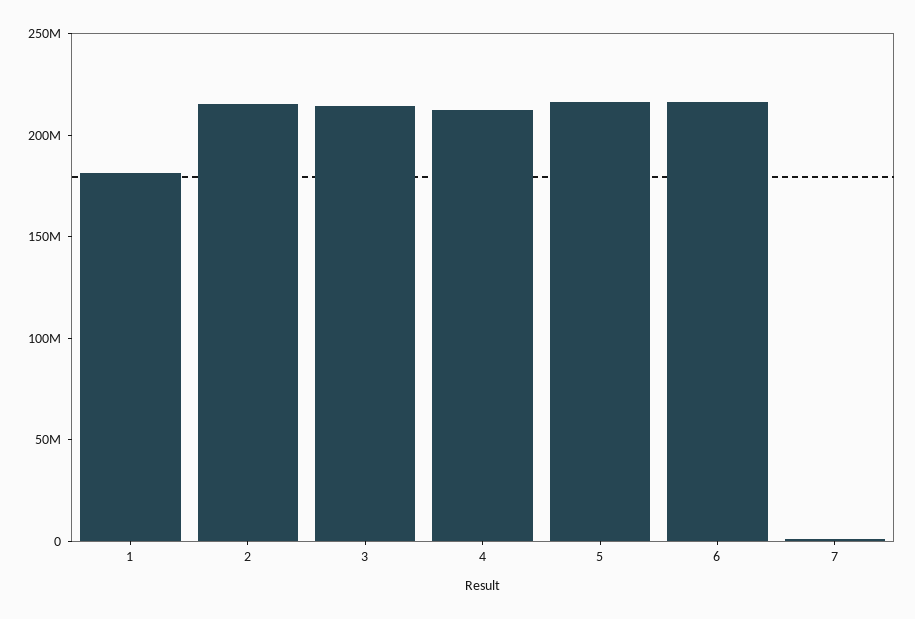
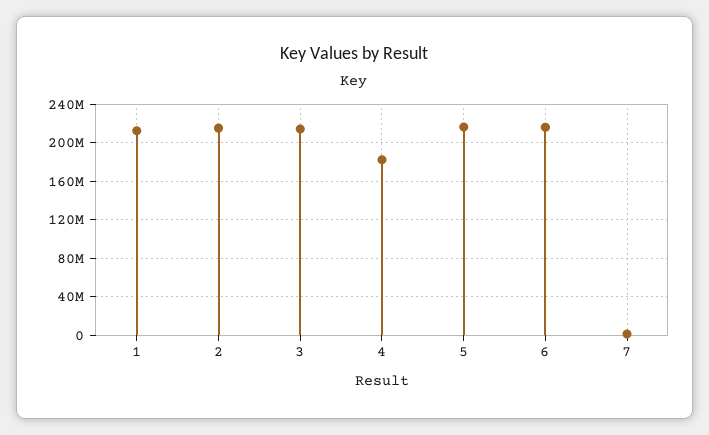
  {
-   "1": 180000000,
+   "1": 210000000,
    "2": 220000000,
    "3": 210000000,
-   "4": 210000000,
+   "4": 180000000,
    "5": 220000000,
    "6": 220000000,
    "7": 0
  }

